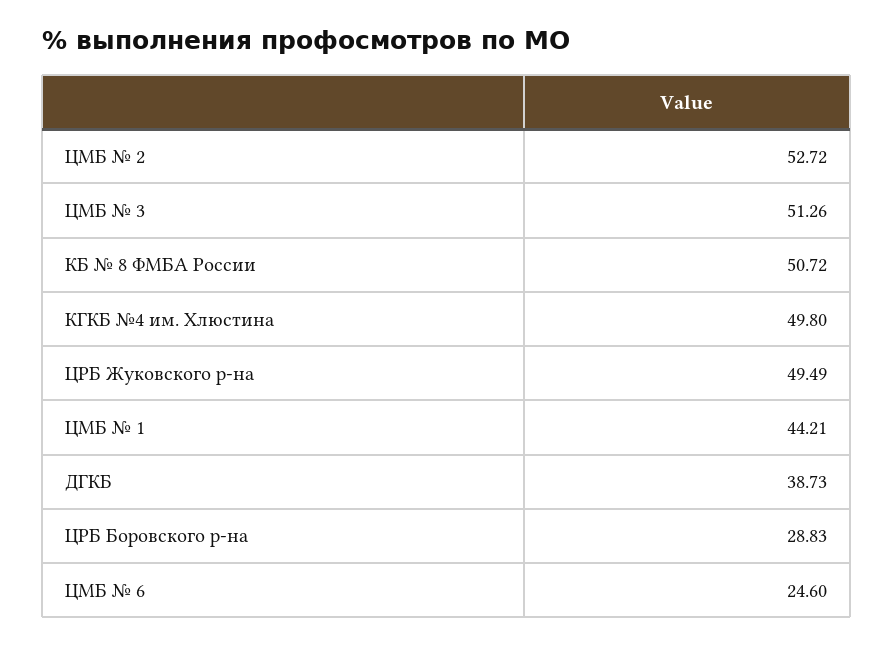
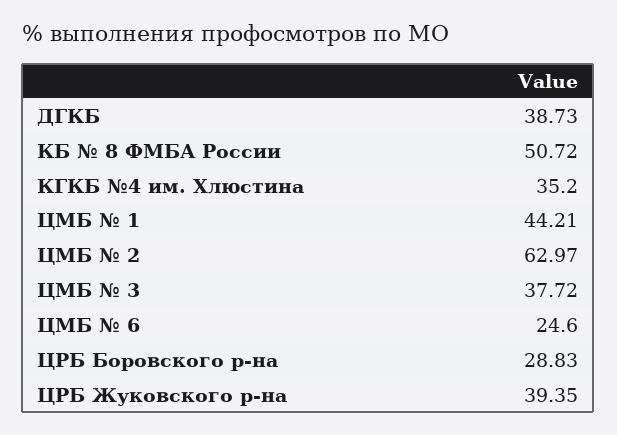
  {
-   "ЦМБ № 2": 52.72,
+   "ЦМБ № 2": 62.97,
-   "ЦМБ № 3": 51.26,
+   "ЦМБ № 3": 37.72,
    "КБ № 8 ФМБА России": 50.72,
-   "КГКБ №4 им. Хлюстина": 49.8,
+   "КГКБ №4 им. Хлюстина": 35.2,
-   "ЦРБ Жуковского р-на": 49.49,
+   "ЦРБ Жуковского р-на": 39.35,
    "ЦМБ № 1": 44.21,
    "ДГКБ": 38.73,
    "ЦРБ Боровского р-на": 28.83,
    "ЦМБ № 6": 24.6
  }

